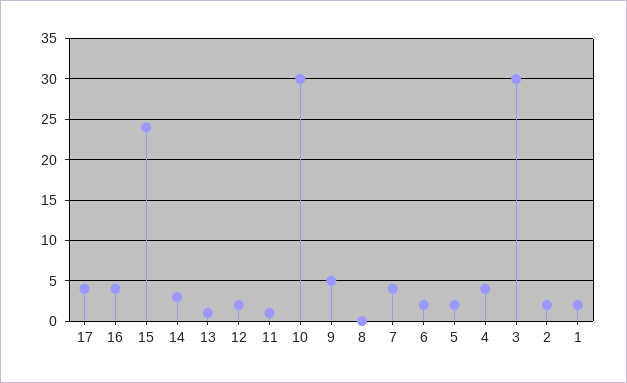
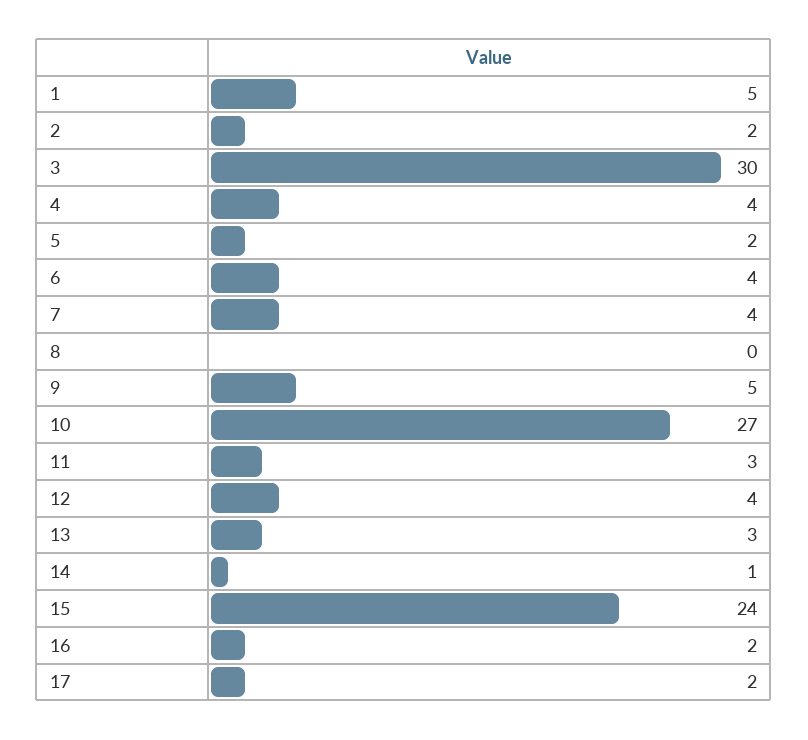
  {
-   "17": 4,
+   "17": 2,
-   "16": 4,
+   "16": 2,
    "15": 24,
-   "14": 3,
+   "14": 1,
-   "13": 1,
+   "13": 3,
-   "12": 2,
+   "12": 4,
-   "11": 1,
+   "11": 3,
-   "10": 30,
+   "10": 27,
    "9": 5,
    "8": 0,
    "7": 4,
-   "6": 2,
+   "6": 4,
    "5": 2,
    "4": 4,
    "3": 30,
    "2": 2,
-   "1": 2
+   "1": 5
  }

